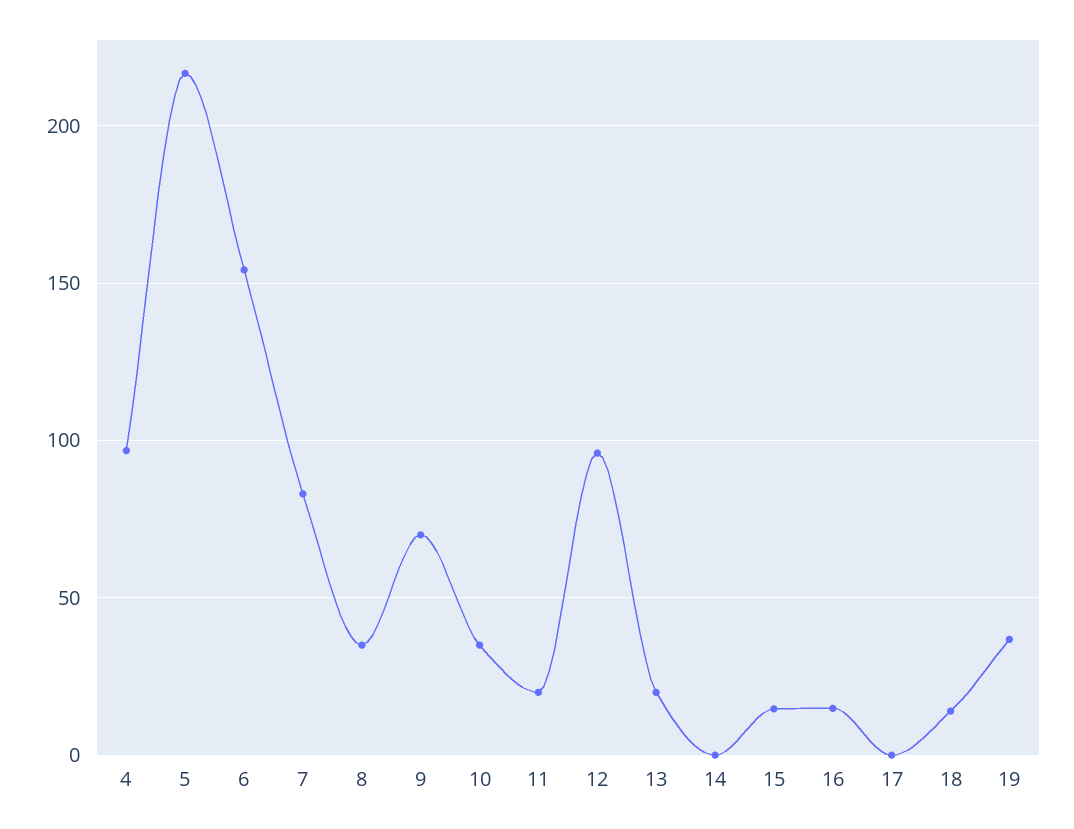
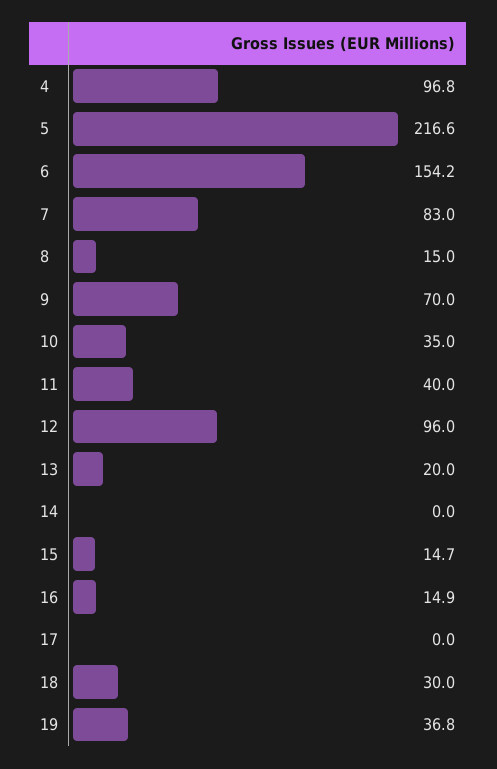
  {
    "4": 96.8,
    "5": 216.6,
    "6": 154.2,
    "7": 83,
-   "8": 35,
+   "8": 15,
    "9": 70,
    "10": 35,
-   "11": 20,
+   "11": 40,
    "12": 96,
    "13": 20,
    "14": 0,
    "15": 14.7,
    "16": 14.9,
    "17": 0,
-   "18": 15,
+   "18": 30,
    "19": 36.8
  }

